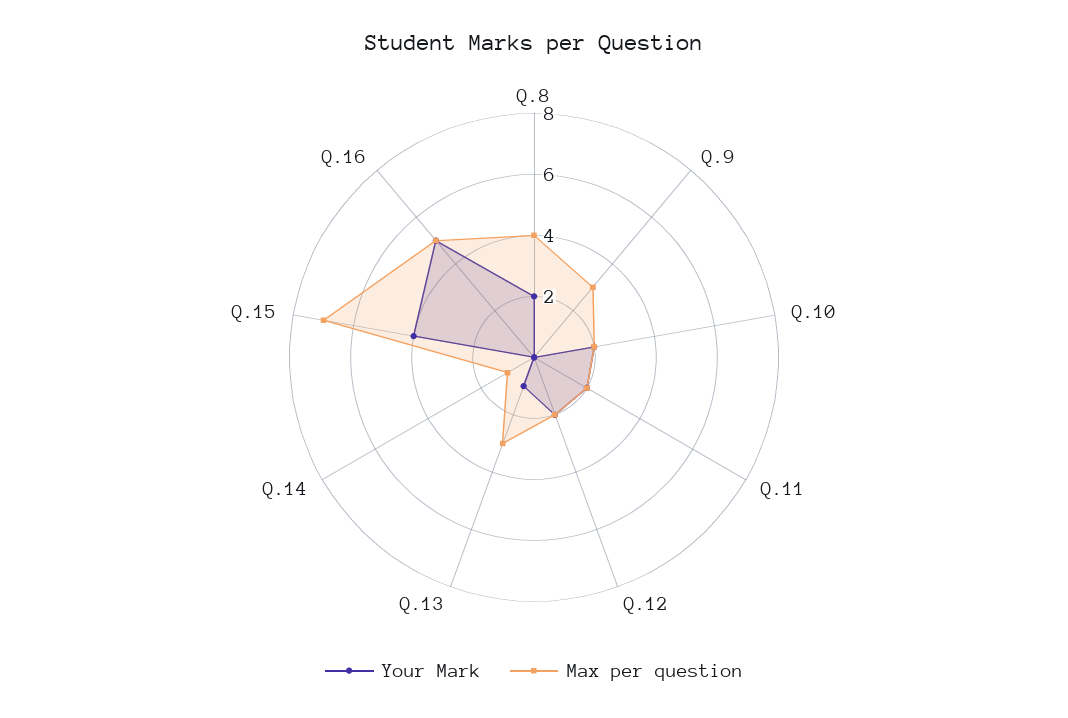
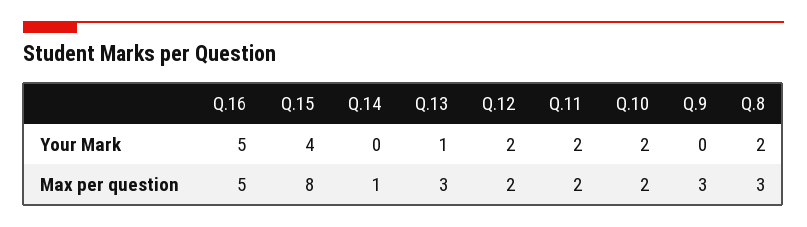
  {
    "Your Mark": {
      "Q.8": 2,
      "Q.9": 0,
      "Q.10": 2,
      "Q.11": 2,
      "Q.12": 2,
      "Q.13": 1,
      "Q.14": 0,
      "Q.15": 4,
      "Q.16": 5
    },
    "Max per question": {
-     "Q.8": 4,
+     "Q.8": 3,
      "Q.9": 3,
      "Q.10": 2,
      "Q.11": 2,
      "Q.12": 2,
      "Q.13": 3,
      "Q.14": 1,
-     "Q.15": 7,
+     "Q.15": 8,
      "Q.16": 5
    }
  }

